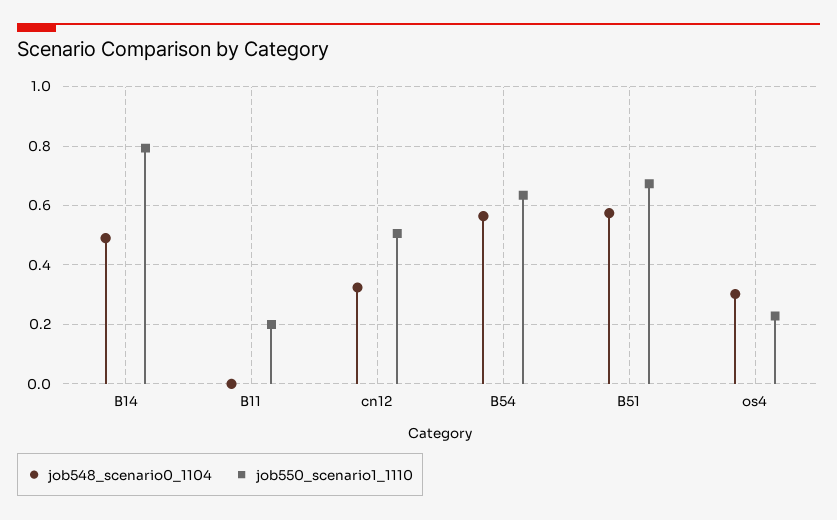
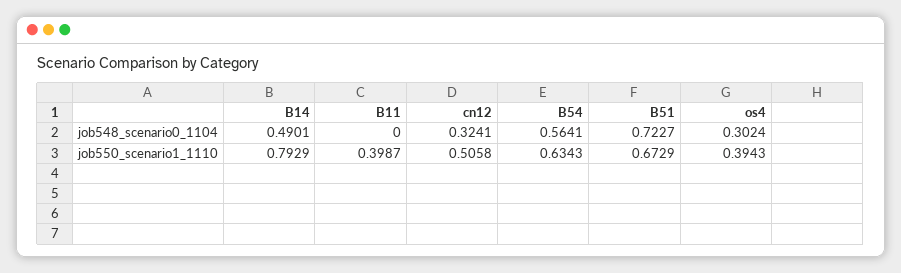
  {
    "job548_scenario0_1104": {
      "B14": 0.4901,
      "B11": 0,
      "cn12": 0.3241,
      "B54": 0.5641,
-     "B51": 0.575,
+     "B51": 0.7227,
      "os4": 0.3024
    },
    "job550_scenario1_1110": {
      "B14": 0.7929,
-     "B11": 0.2,
+     "B11": 0.3987,
      "cn12": 0.5058,
      "B54": 0.6343,
      "B51": 0.6729,
-     "os4": 0.225
+     "os4": 0.3943
    }
  }

